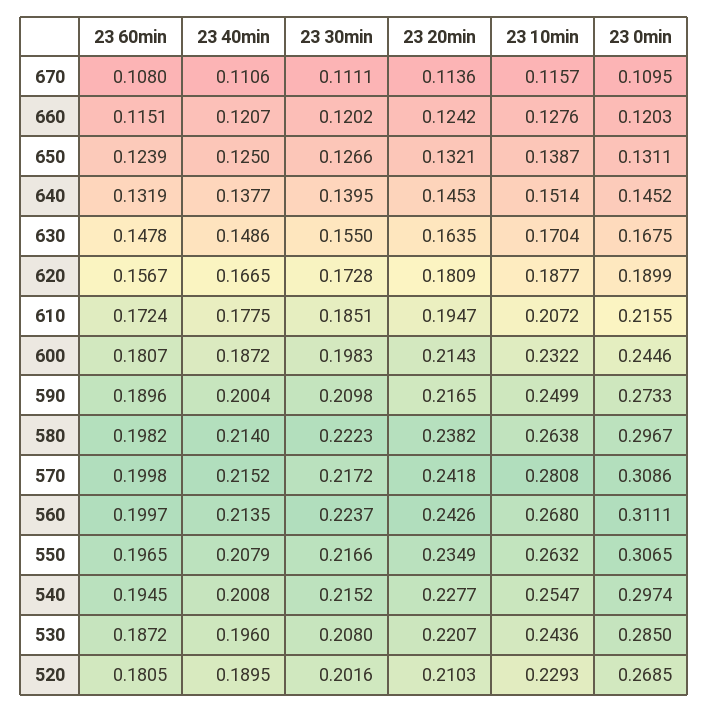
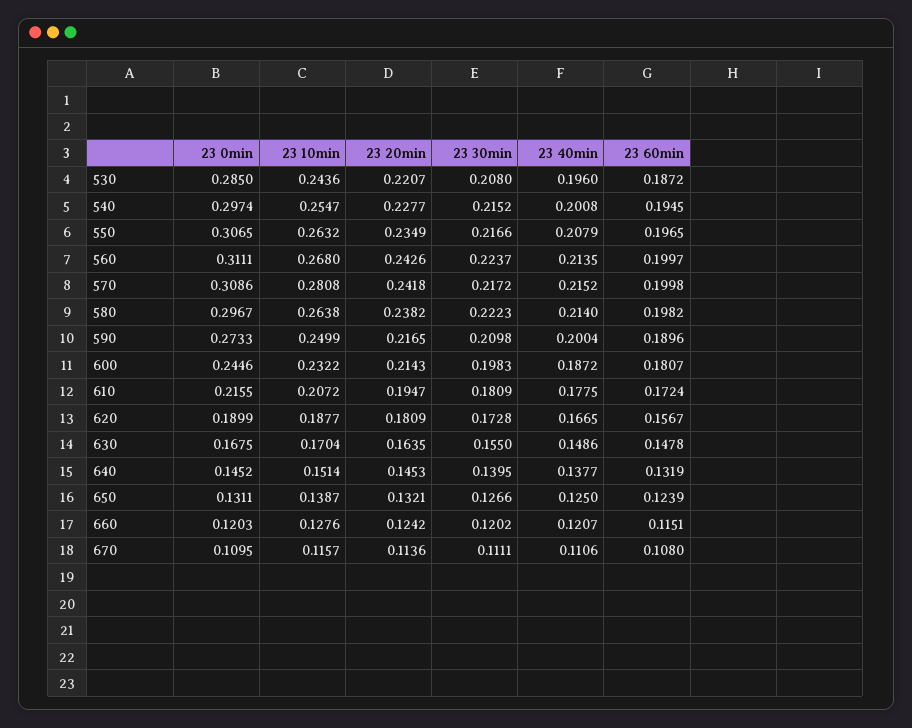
  {
    "23 60min": {
      "670": 0.108,
      "660": 0.1151,
      "650": 0.1239,
      "640": 0.1319,
      "630": 0.1478,
      "620": 0.1567,
      "610": 0.1724,
      "600": 0.1807,
      "590": 0.1896,
      "580": 0.1982,
      "570": 0.1998,
      "560": 0.1997,
      "550": 0.1965,
      "540": 0.1945,
-     "530": 0.1872,
+     "530": 0.1872
-     "520": 0.1805
    },
    "23 40min": {
      "670": 0.1106,
      "660": 0.1207,
      "650": 0.125,
      "640": 0.1377,
      "630": 0.1486,
      "620": 0.1665,
      "610": 0.1775,
      "600": 0.1872,
      "590": 0.2004,
      "580": 0.214,
      "570": 0.2152,
      "560": 0.2135,
      "550": 0.2079,
      "540": 0.2008,
-     "530": 0.196,
+     "530": 0.196
-     "520": 0.1895
    },
    "23 30min": {
      "670": 0.1111,
      "660": 0.1202,
      "650": 0.1266,
      "640": 0.1395,
      "630": 0.155,
      "620": 0.1728,
-     "610": 0.1851,
+     "610": 0.1809,
      "600": 0.1983,
      "590": 0.2098,
      "580": 0.2223,
      "570": 0.2172,
      "560": 0.2237,
      "550": 0.2166,
      "540": 0.2152,
-     "530": 0.208,
+     "530": 0.208
-     "520": 0.2016
    },
    "23 20min": {
      "670": 0.1136,
      "660": 0.1242,
      "650": 0.1321,
      "640": 0.1453,
      "630": 0.1635,
      "620": 0.1809,
      "610": 0.1947,
      "600": 0.2143,
      "590": 0.2165,
      "580": 0.2382,
      "570": 0.2418,
      "560": 0.2426,
      "550": 0.2349,
      "540": 0.2277,
-     "530": 0.2207,
+     "530": 0.2207
-     "520": 0.2103
    },
    "23 10min": {
      "670": 0.1157,
      "660": 0.1276,
      "650": 0.1387,
      "640": 0.1514,
      "630": 0.1704,
      "620": 0.1877,
      "610": 0.2072,
      "600": 0.2322,
      "590": 0.2499,
      "580": 0.2638,
      "570": 0.2808,
      "560": 0.268,
      "550": 0.2632,
      "540": 0.2547,
-     "530": 0.2436,
+     "530": 0.2436
-     "520": 0.2293
    },
    "23 0min": {
      "670": 0.1095,
      "660": 0.1203,
      "650": 0.1311,
      "640": 0.1452,
      "630": 0.1675,
      "620": 0.1899,
      "610": 0.2155,
      "600": 0.2446,
      "590": 0.2733,
      "580": 0.2967,
      "570": 0.3086,
      "560": 0.3111,
      "550": 0.3065,
      "540": 0.2974,
-     "530": 0.285,
+     "530": 0.285
-     "520": 0.2685
    }
  }

